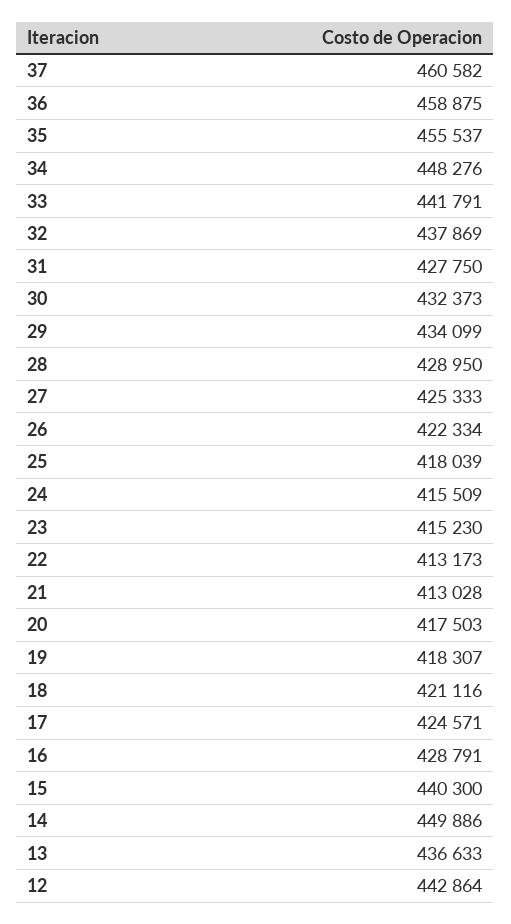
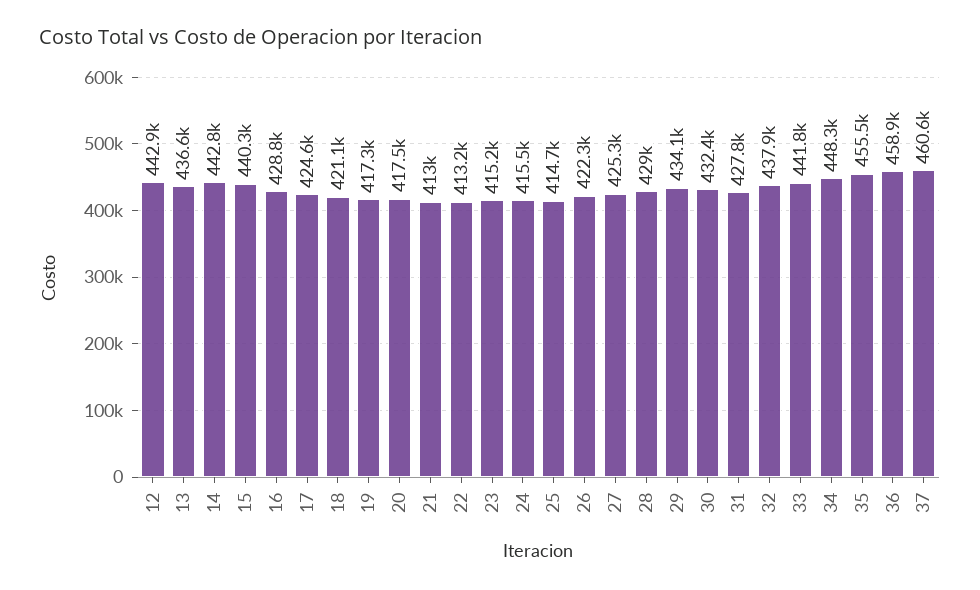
  {
    "37": 460582,
    "36": 458875,
    "35": 455537,
    "34": 448276,
    "33": 441791,
    "32": 437869,
    "31": 427750,
    "30": 432373,
    "29": 434099,
    "28": 428950,
    "27": 425333,
    "26": 422334,
-   "25": 418039,
+   "25": 414700,
    "24": 415509,
    "23": 415230,
    "22": 413173,
    "21": 413028,
    "20": 417503,
-   "19": 418307,
+   "19": 417300,
    "18": 421116,
    "17": 424571,
    "16": 428791,
    "15": 440300,
-   "14": 449886,
+   "14": 442800,
    "13": 436633,
    "12": 442864
  }

